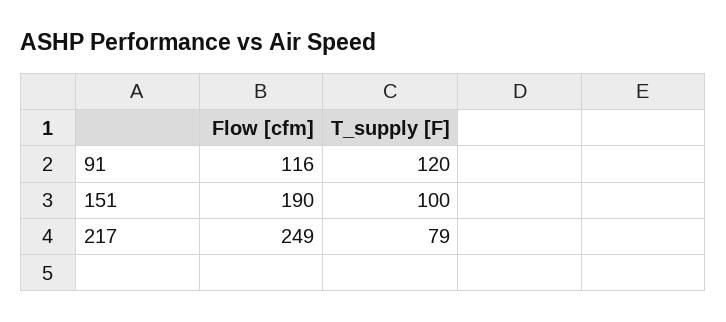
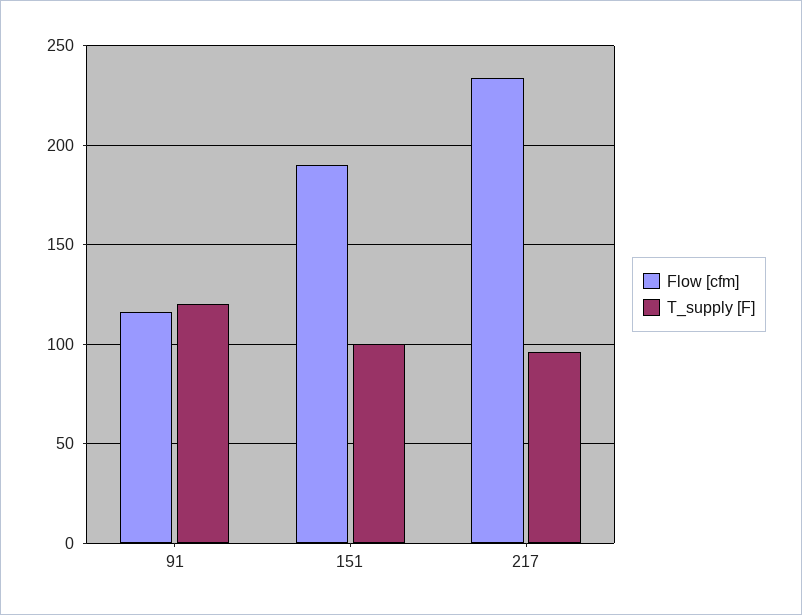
  {
    "Flow [cfm]": {
      "91": 116,
      "151": 190,
-     "217": 249
+     "217": 235
    },
    "T_supply [F]": {
      "91": 120,
      "151": 100,
-     "217": 79
+     "217": 95
    }
  }

